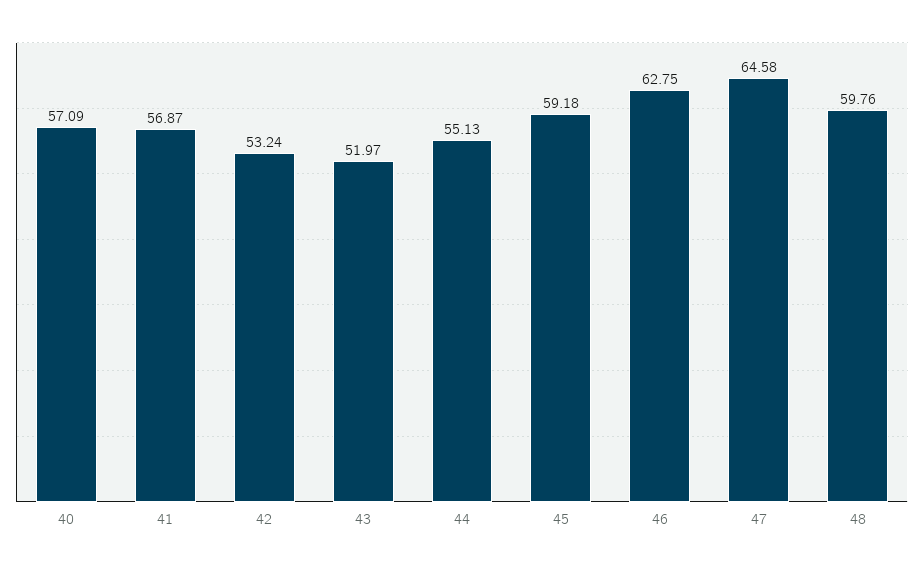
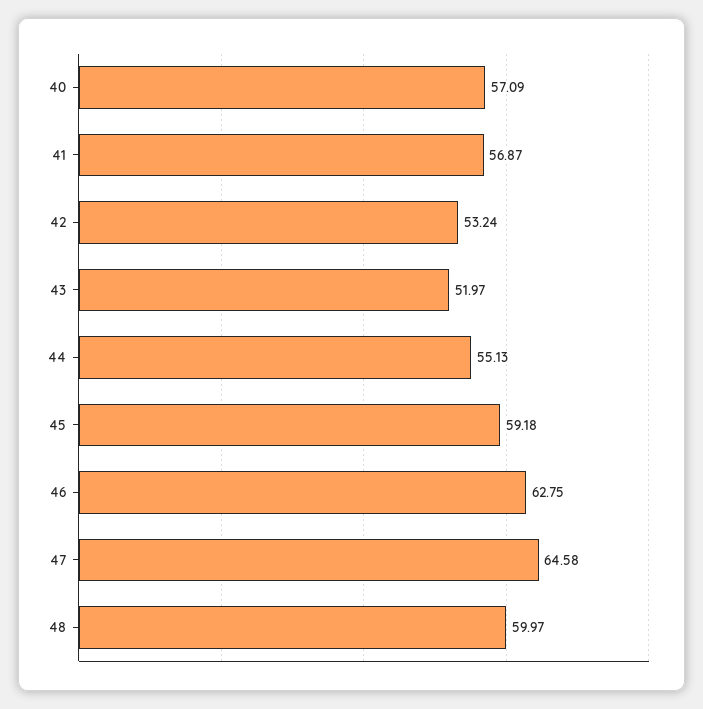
  {
    "40": 57.09,
    "41": 56.87,
    "42": 53.24,
    "43": 51.97,
    "44": 55.13,
    "45": 59.18,
    "46": 62.75,
    "47": 64.58,
-   "48": 59.76
+   "48": 59.97
  }

